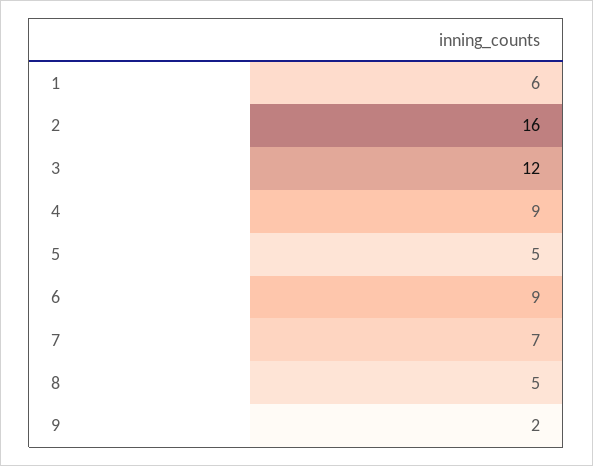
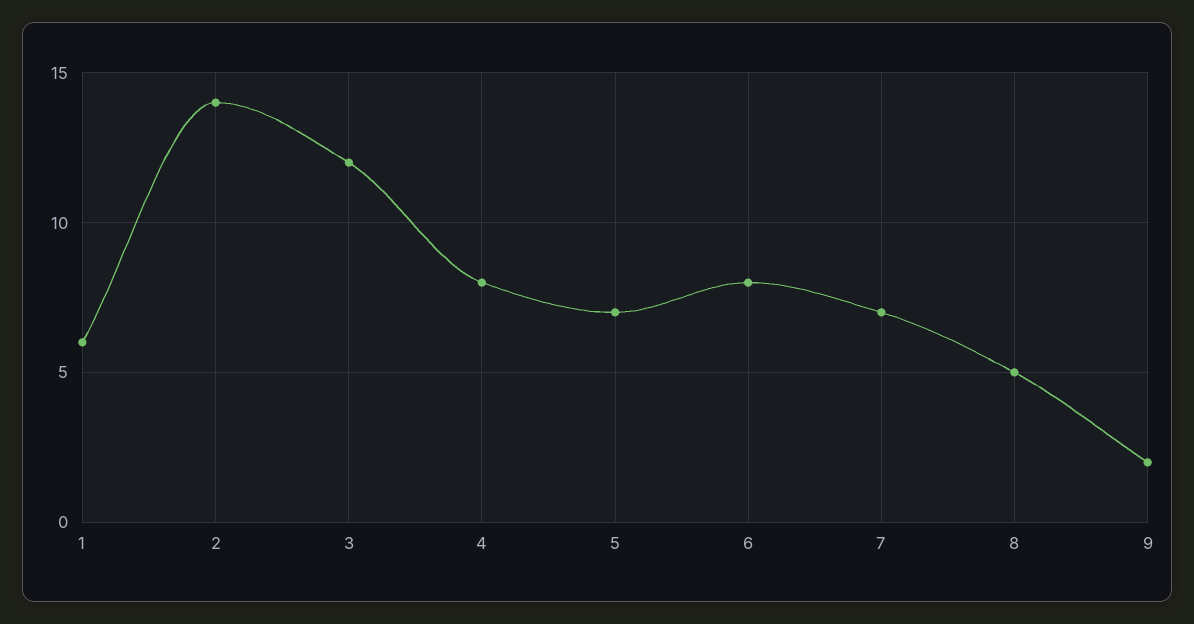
  {
    "1": 6,
-   "2": 16,
+   "2": 14,
    "3": 12,
-   "4": 9,
+   "4": 8,
-   "5": 5,
+   "5": 7,
-   "6": 9,
+   "6": 8,
    "7": 7,
    "8": 5,
    "9": 2
  }

